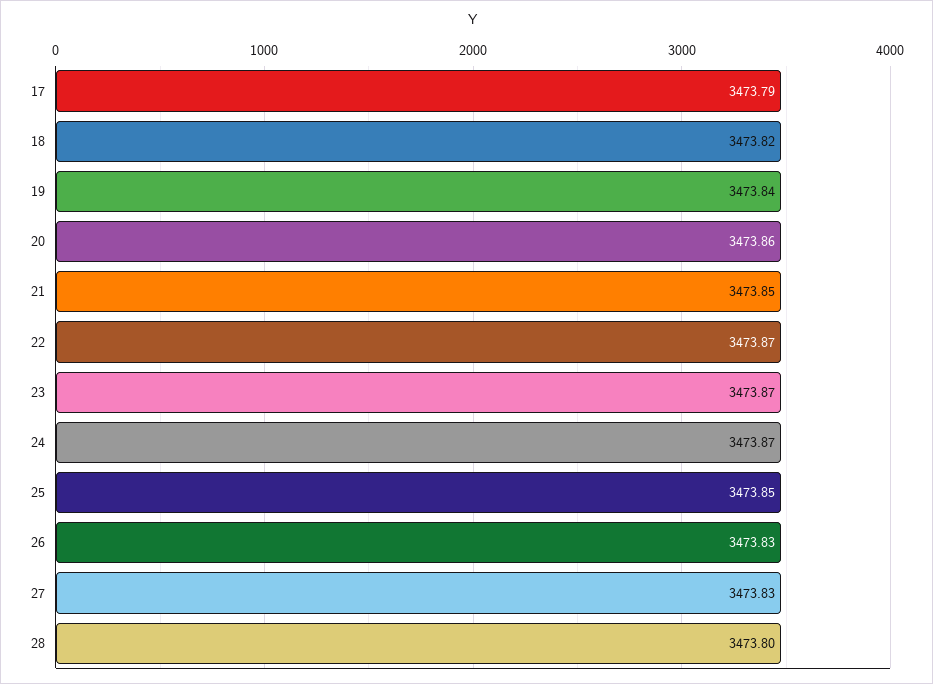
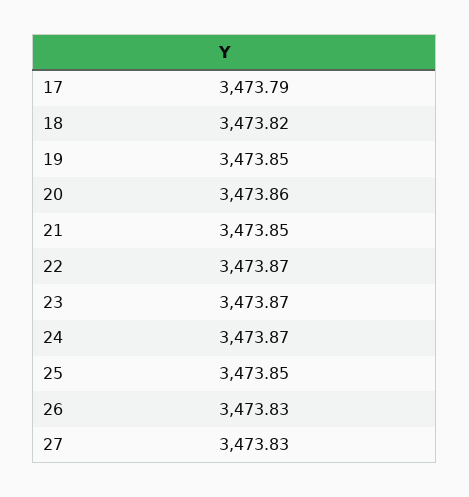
  {
    "17": 3473.79,
    "18": 3473.82,
-   "19": 3473.84,
+   "19": 3473.85,
    "20": 3473.86,
    "21": 3473.85,
    "22": 3473.87,
    "23": 3473.87,
    "24": 3473.87,
    "25": 3473.85,
    "26": 3473.83,
-   "27": 3473.83,
+   "27": 3473.83
-   "28": 3473.8
  }

